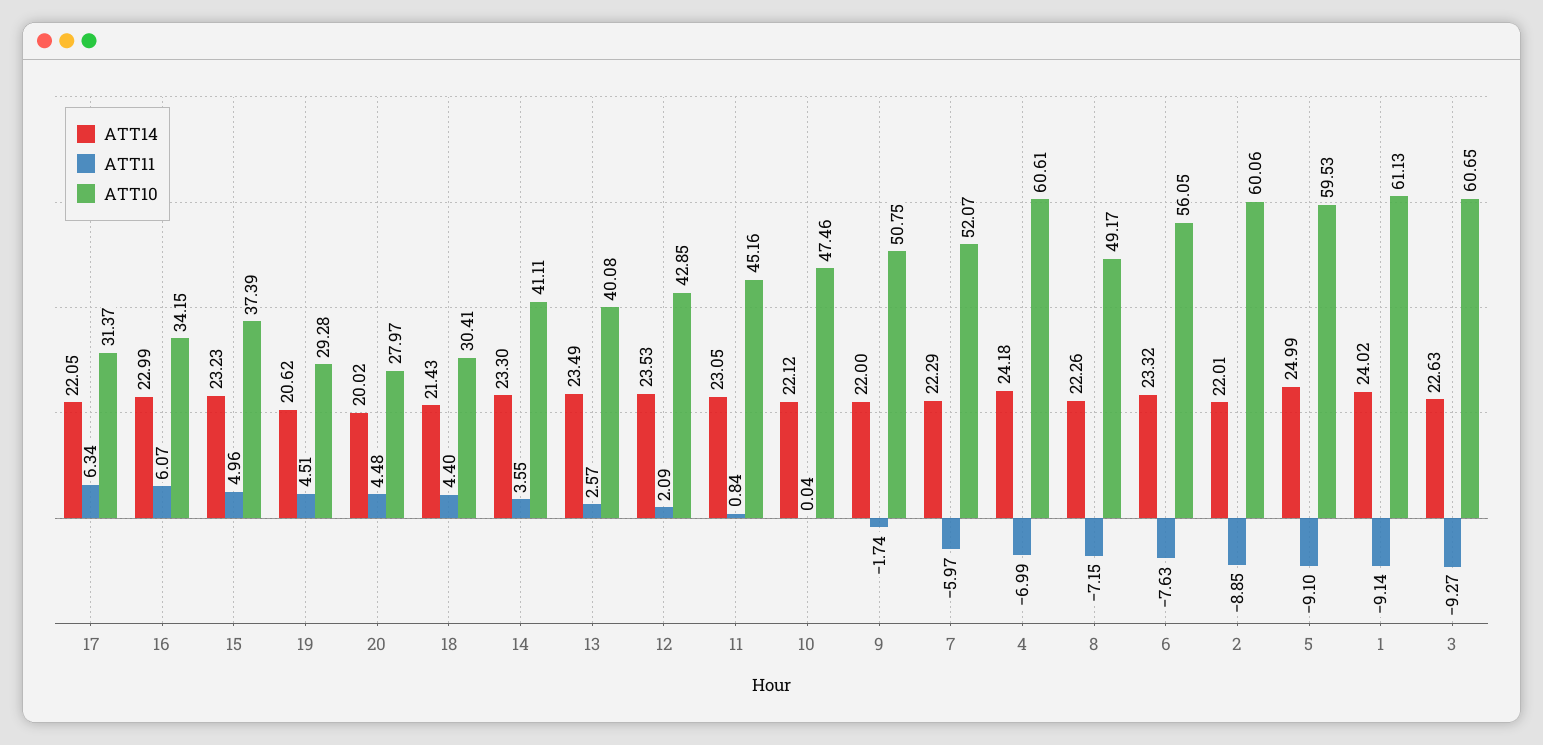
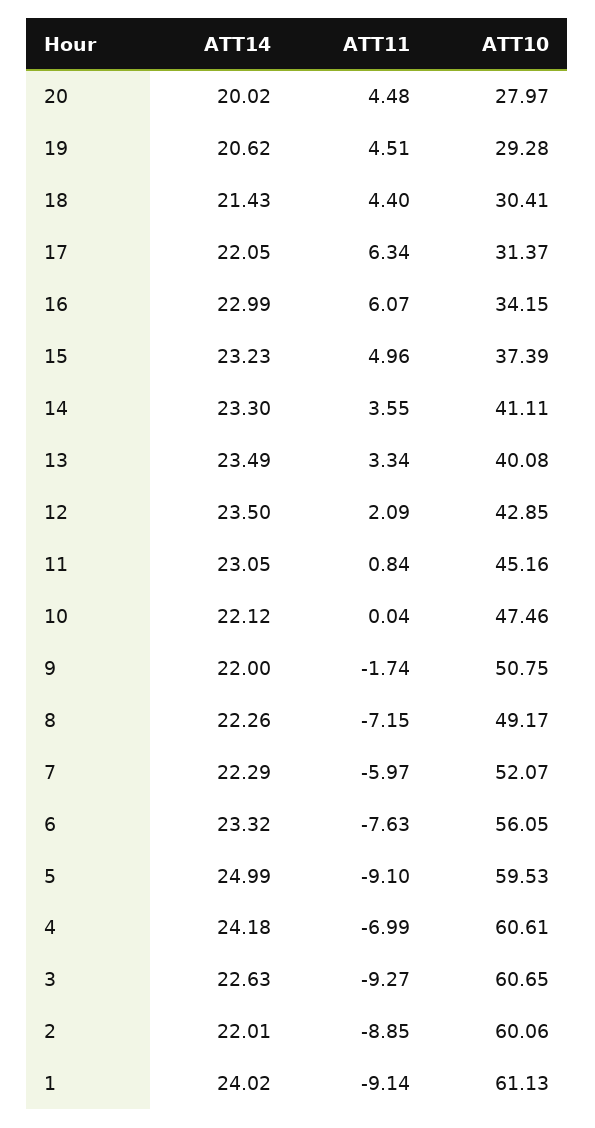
  {
    "ATT14": {
      "17": 22.05,
      "16": 22.99,
      "15": 23.23,
      "19": 20.62,
      "20": 20.02,
      "18": 21.43,
      "14": 23.3,
      "13": 23.49,
-     "12": 23.53,
+     "12": 23.5,
      "11": 23.05,
      "10": 22.12,
      "9": 22,
      "7": 22.29,
      "4": 24.18,
      "8": 22.26,
      "6": 23.32,
      "2": 22.01,
      "5": 24.99,
      "1": 24.02,
      "3": 22.63
    },
    "ATT11": {
      "17": 6.34,
      "16": 6.07,
      "15": 4.96,
      "19": 4.51,
      "20": 4.48,
      "18": 4.4,
      "14": 3.55,
-     "13": 2.57,
+     "13": 3.34,
      "12": 2.09,
      "11": 0.84,
      "10": 0.04,
      "9": -1.74,
      "7": -5.97,
      "4": -6.99,
      "8": -7.15,
      "6": -7.63,
      "2": -8.85,
      "5": -9.1,
      "1": -9.14,
      "3": -9.27
    },
    "ATT10": {
      "17": 31.37,
      "16": 34.15,
      "15": 37.39,
      "19": 29.28,
      "20": 27.97,
      "18": 30.41,
      "14": 41.11,
      "13": 40.08,
      "12": 42.85,
      "11": 45.16,
      "10": 47.46,
      "9": 50.75,
      "7": 52.07,
      "4": 60.61,
      "8": 49.17,
      "6": 56.05,
      "2": 60.06,
      "5": 59.53,
      "1": 61.13,
      "3": 60.65
    }
  }

